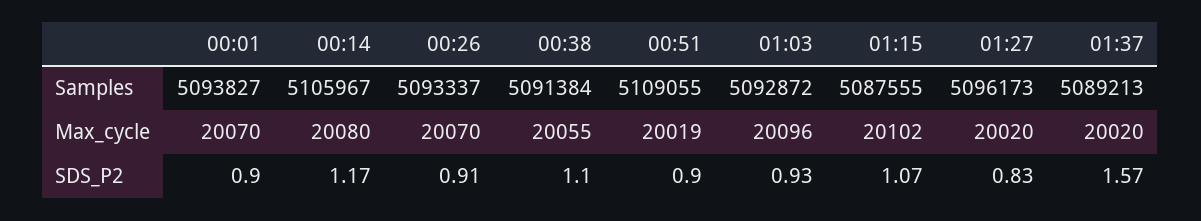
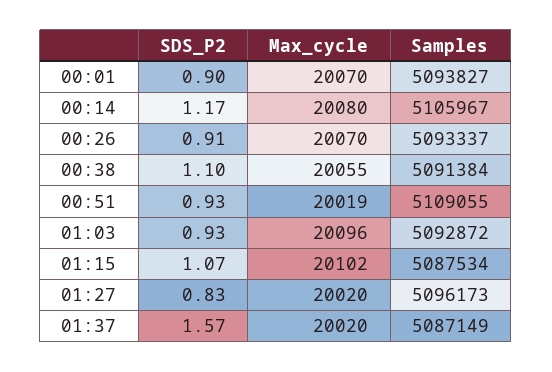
  {
    "00:01": {
      "Samples": 5093827,
      "Max_cycle": 20070,
      "SDS_P2": 0.9
    },
    "00:14": {
      "Samples": 5105967,
      "Max_cycle": 20080,
      "SDS_P2": 1.17
    },
    "00:26": {
      "Samples": 5093337,
      "Max_cycle": 20070,
      "SDS_P2": 0.91
    },
    "00:38": {
      "Samples": 5091384,
      "Max_cycle": 20055,
      "SDS_P2": 1.1
    },
    "00:51": {
      "Samples": 5109055,
      "Max_cycle": 20019,
-     "SDS_P2": 0.9
+     "SDS_P2": 0.93
    },
    "01:03": {
      "Samples": 5092872,
      "Max_cycle": 20096,
      "SDS_P2": 0.93
    },
    "01:15": {
-     "Samples": 5087555,
+     "Samples": 5087534,
      "Max_cycle": 20102,
      "SDS_P2": 1.07
    },
    "01:27": {
      "Samples": 5096173,
      "Max_cycle": 20020,
      "SDS_P2": 0.83
    },
    "01:37": {
-     "Samples": 5089213,
+     "Samples": 5087149,
      "Max_cycle": 20020,
      "SDS_P2": 1.57
    }
  }

